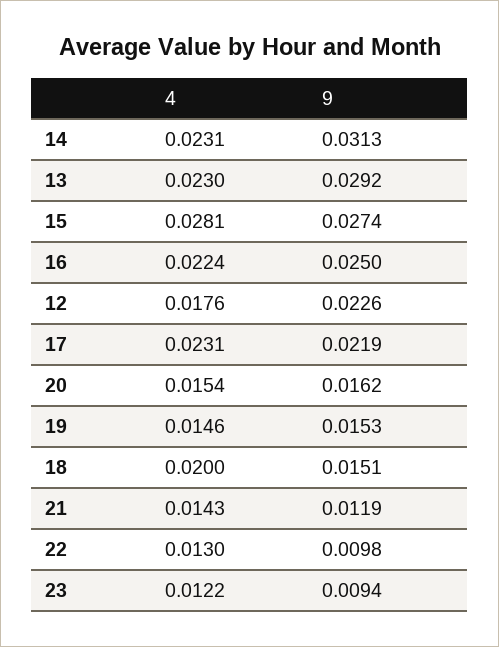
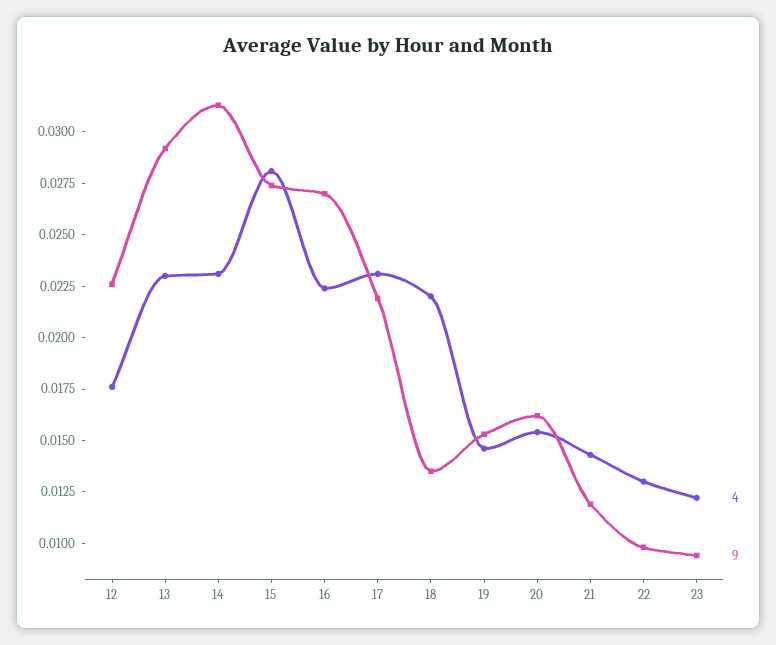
  {
    "4": {
      "14": 0.0231,
      "13": 0.023,
      "15": 0.0281,
      "16": 0.0224,
      "12": 0.0176,
      "17": 0.0231,
      "20": 0.0154,
      "19": 0.0146,
-     "18": 0.02,
+     "18": 0.022,
      "21": 0.0143,
      "22": 0.013,
      "23": 0.0122
    },
    "9": {
      "14": 0.0313,
      "13": 0.0292,
      "15": 0.0274,
-     "16": 0.025,
+     "16": 0.027,
      "12": 0.0226,
      "17": 0.0219,
      "20": 0.0162,
      "19": 0.0153,
-     "18": 0.0151,
+     "18": 0.0135,
      "21": 0.0119,
      "22": 0.0098,
      "23": 0.0094
    }
  }

